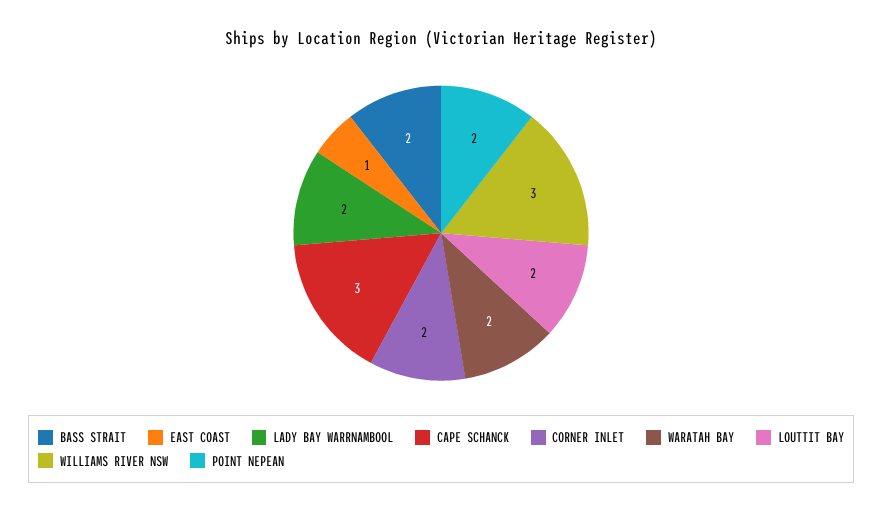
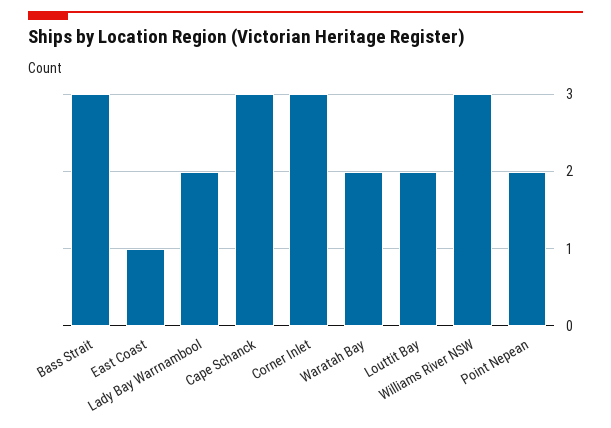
  {
-   "BASS STRAIT": 2,
+   "BASS STRAIT": 3,
    "EAST COAST": 1,
    "LADY BAY WARRNAMBOOL": 2,
    "CAPE SCHANCK": 3,
-   "CORNER INLET": 2,
+   "CORNER INLET": 3,
    "WARATAH BAY": 2,
    "LOUTTIT BAY": 2,
    "WILLIAMS RIVER NSW": 3,
    "POINT NEPEAN": 2
  }

